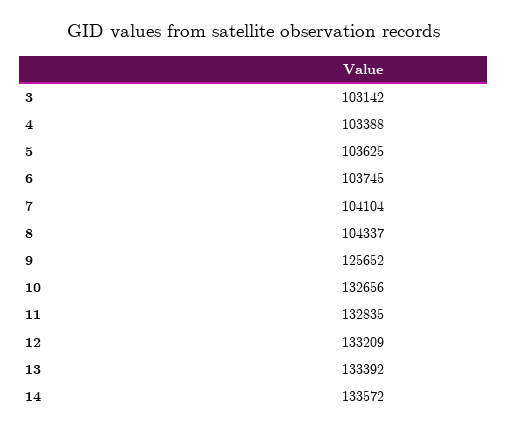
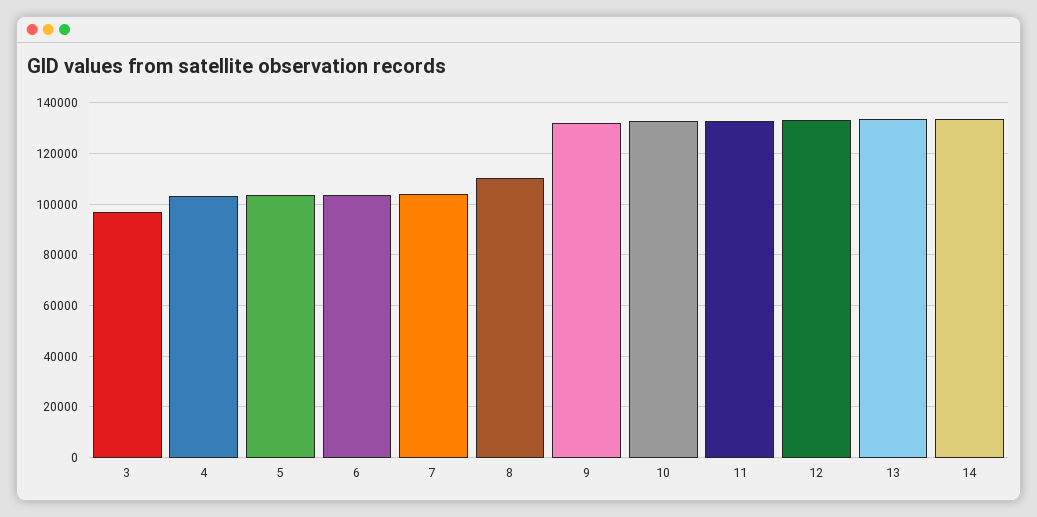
  {
-   "3": 103142,
+   "3": 97500,
    "4": 103388,
    "5": 103625,
    "6": 103745,
    "7": 104104,
-   "8": 104337,
+   "8": 110000,
-   "9": 125652,
+   "9": 132500,
    "10": 132656,
    "11": 132835,
    "12": 133209,
    "13": 133392,
    "14": 133572
  }

